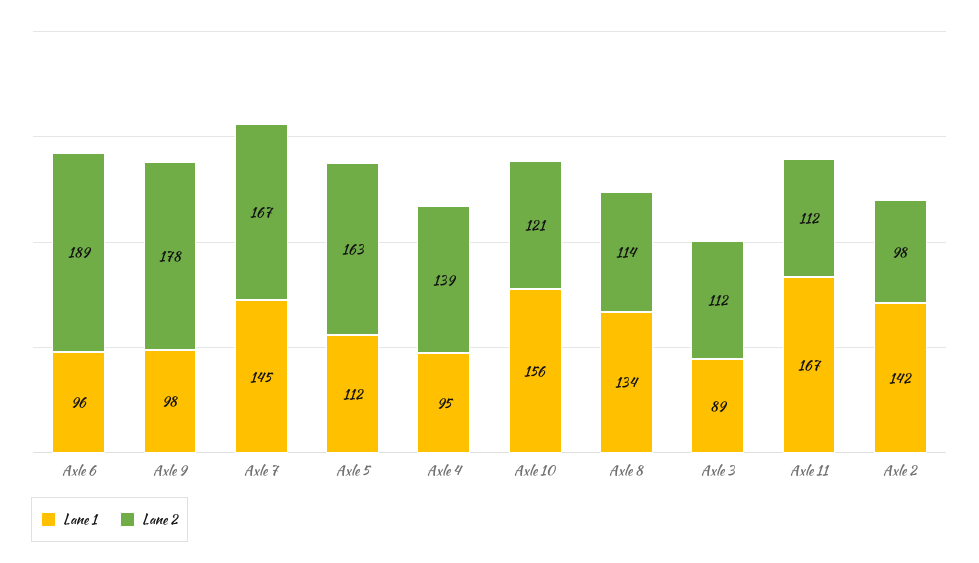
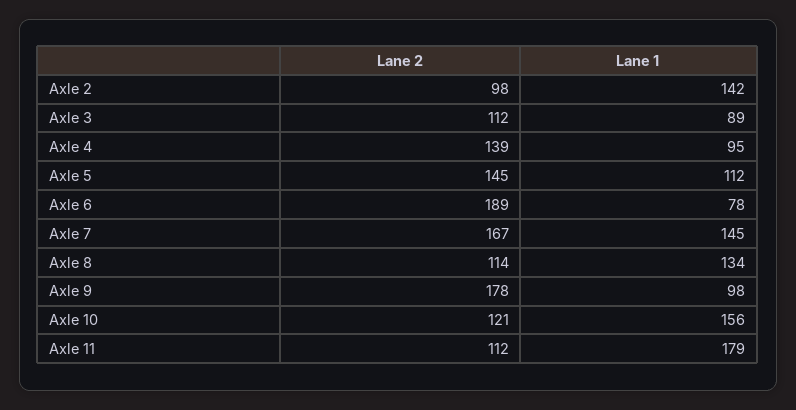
  {
    "Lane 1": {
-     "Axle 6": 96,
+     "Axle 6": 78,
      "Axle 9": 98,
      "Axle 7": 145,
      "Axle 5": 112,
      "Axle 4": 95,
      "Axle 10": 156,
      "Axle 8": 134,
      "Axle 3": 89,
-     "Axle 11": 167,
+     "Axle 11": 179,
      "Axle 2": 142
    },
    "Lane 2": {
      "Axle 6": 189,
      "Axle 9": 178,
      "Axle 7": 167,
-     "Axle 5": 163,
+     "Axle 5": 145,
      "Axle 4": 139,
      "Axle 10": 121,
      "Axle 8": 114,
      "Axle 3": 112,
      "Axle 11": 112,
      "Axle 2": 98
    }
  }

